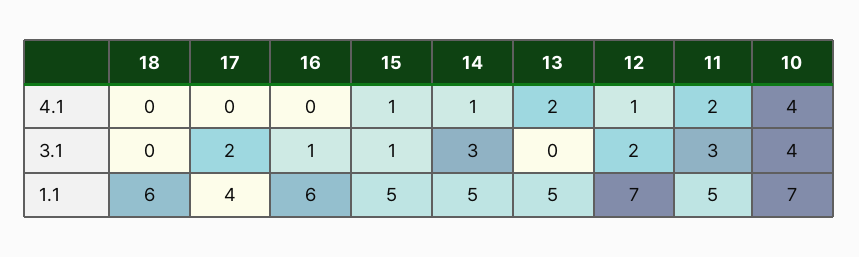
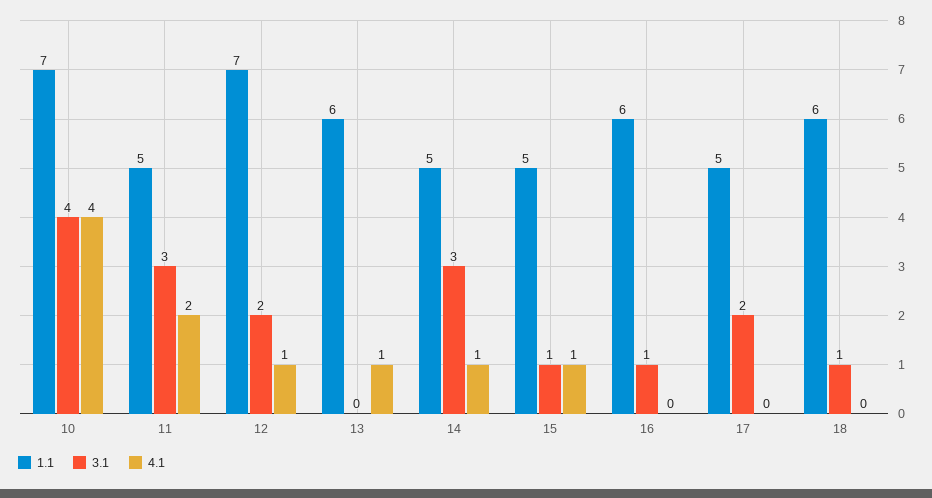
  {
    "4.1": {
      "18": 0,
      "17": 0,
      "16": 0,
      "15": 1,
      "14": 1,
-     "13": 2,
+     "13": 1,
      "12": 1,
      "11": 2,
      "10": 4
    },
    "3.1": {
-     "18": 0,
+     "18": 1,
      "17": 2,
      "16": 1,
      "15": 1,
      "14": 3,
      "13": 0,
      "12": 2,
      "11": 3,
      "10": 4
    },
    "1.1": {
      "18": 6,
-     "17": 4,
+     "17": 5,
      "16": 6,
      "15": 5,
      "14": 5,
-     "13": 5,
+     "13": 6,
      "12": 7,
      "11": 5,
      "10": 7
    }
  }

